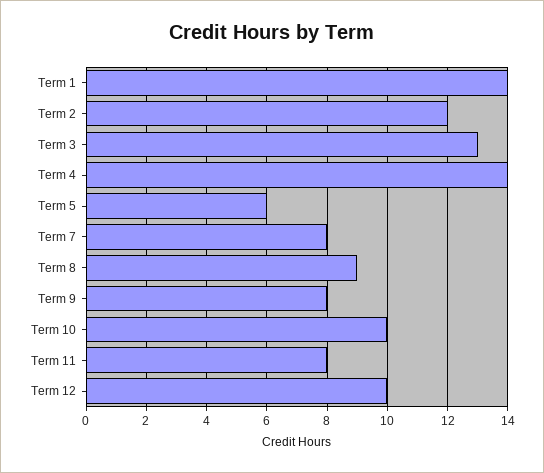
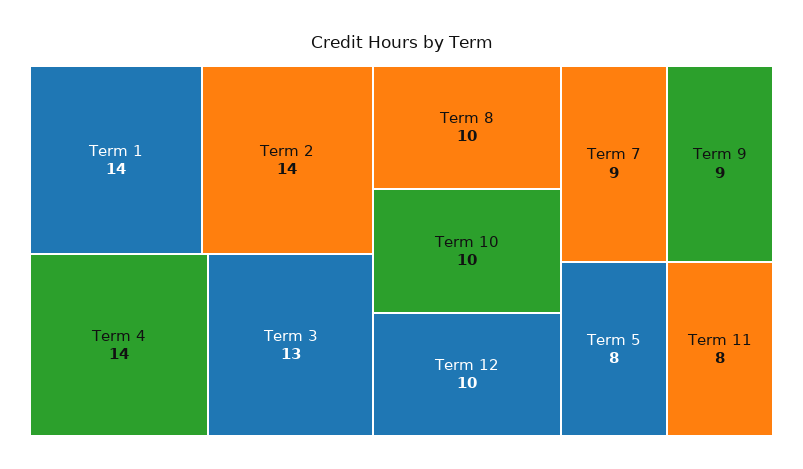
  {
    "Term 1": 14,
-   "Term 2": 12,
+   "Term 2": 14,
    "Term 3": 13,
    "Term 4": 14,
-   "Term 5": 6,
+   "Term 5": 8,
-   "Term 7": 8,
+   "Term 7": 9,
-   "Term 8": 9,
+   "Term 8": 10,
-   "Term 9": 8,
+   "Term 9": 9,
    "Term 10": 10,
    "Term 11": 8,
    "Term 12": 10
  }

